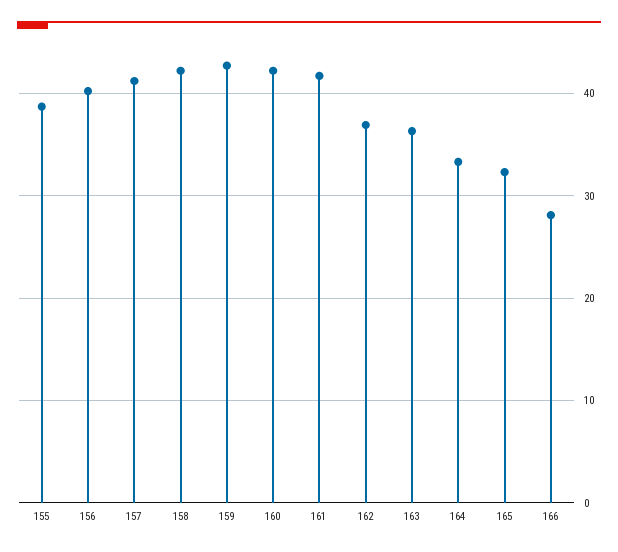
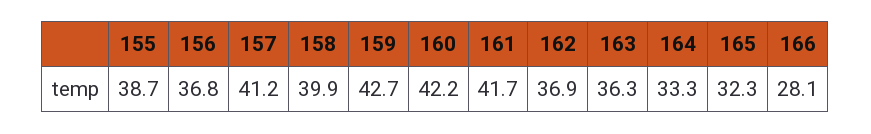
  {
    "155": 38.7,
-   "156": 40,
+   "156": 36.8,
    "157": 41.2,
-   "158": 42,
+   "158": 39.9,
    "159": 42.7,
    "160": 42.2,
    "161": 41.7,
    "162": 36.9,
    "163": 36.3,
    "164": 33.3,
    "165": 32.3,
    "166": 28.1
  }

